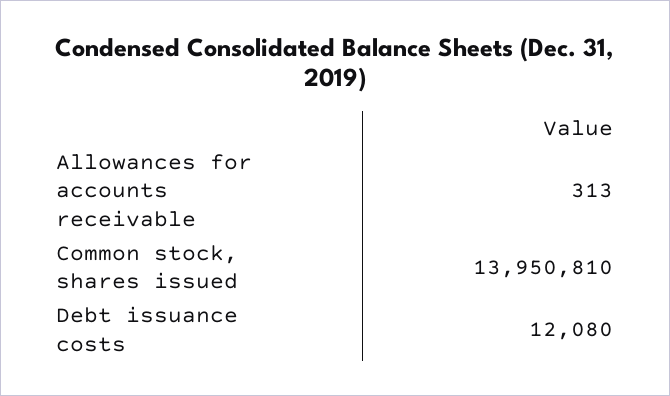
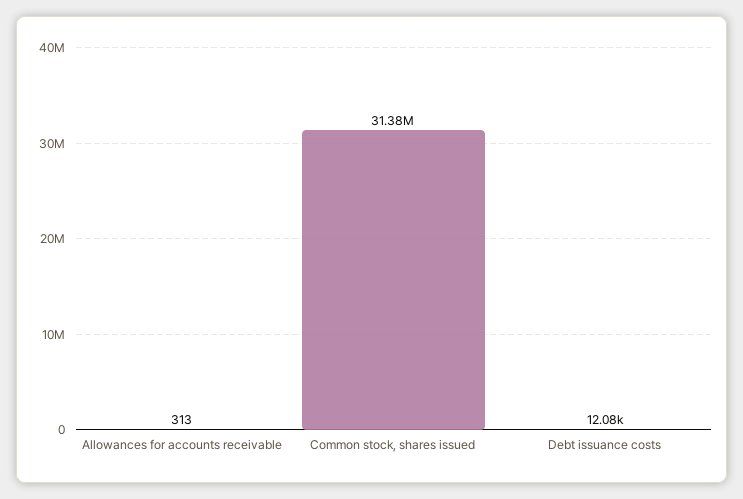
  {
    "Allowances for accounts receivable": 313,
-   "Common stock, shares issued": 13950810,
+   "Common stock, shares issued": 31380000,
    "Debt issuance costs": 12080
  }

